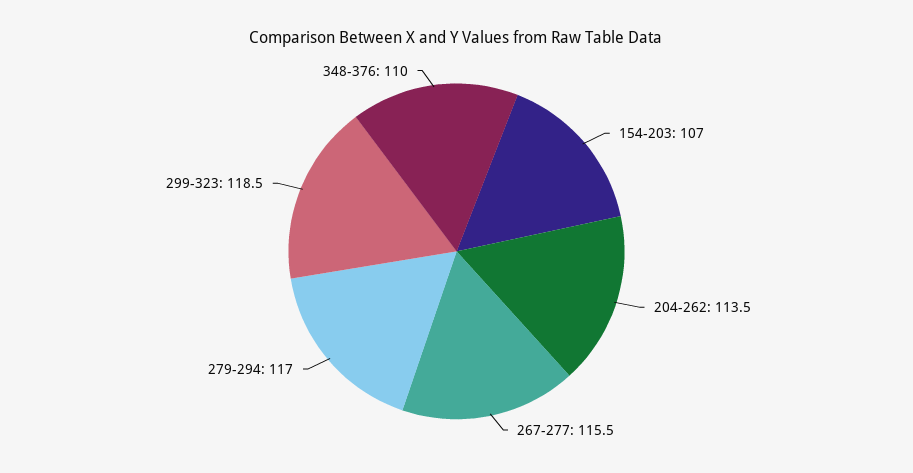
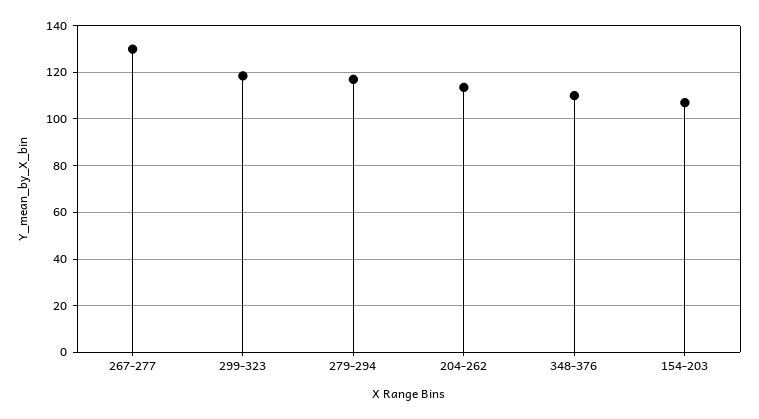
  {
    "154-203": 107,
    "204-262": 113.5,
-   "267-277": 115.5,
+   "267-277": 130,
    "279-294": 117,
    "299-323": 118.5,
    "348-376": 110
  }

